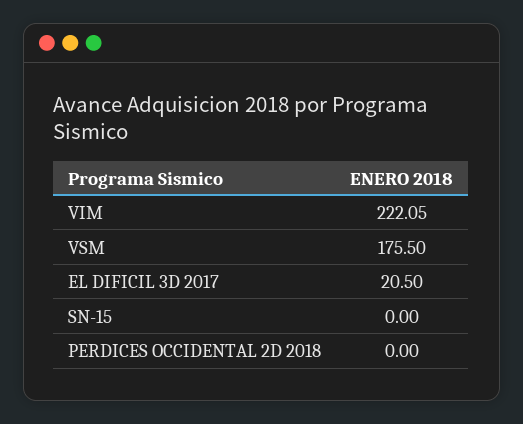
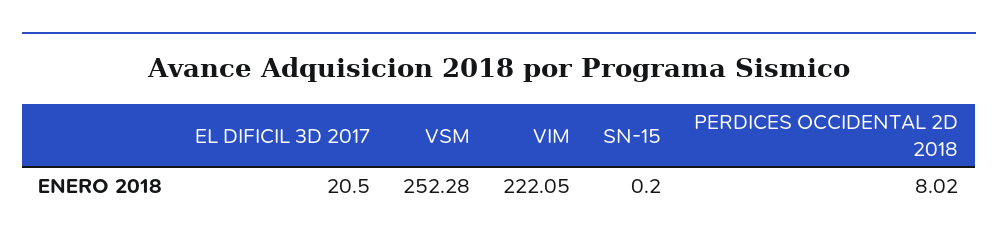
  {
    "VIM": 222.05,
-   "VSM": 175.5,
+   "VSM": 252.28,
    "EL DIFICIL 3D 2017": 20.5,
-   "SN-15": 0,
+   "SN-15": 0.2,
-   "PERDICES OCCIDENTAL 2D 2018": 0
+   "PERDICES OCCIDENTAL 2D 2018": 8.02
  }

